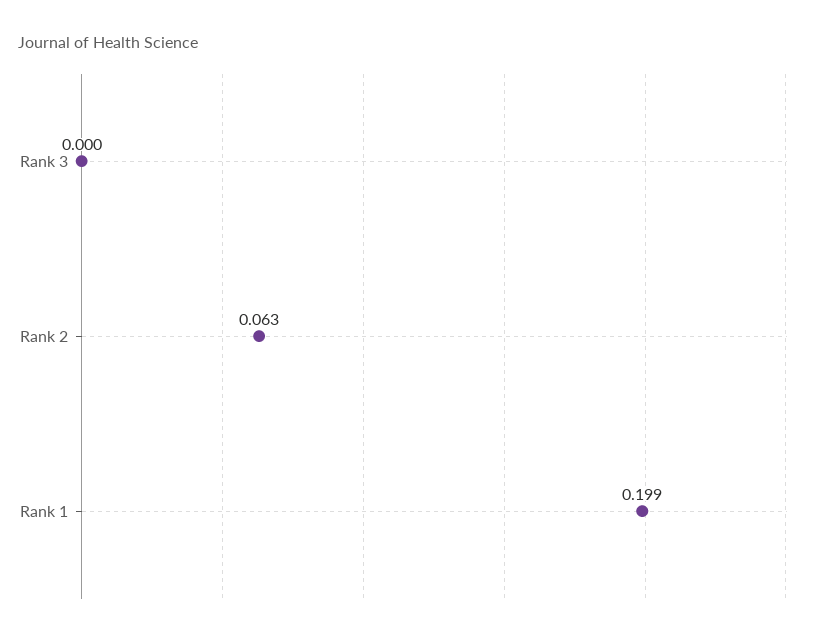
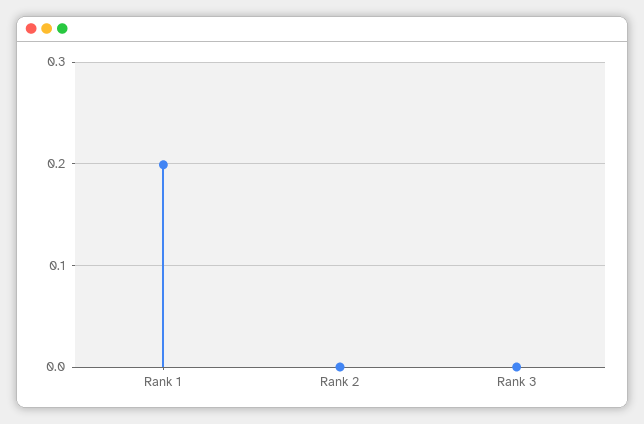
  {
    "Rank 3": 0,
-   "Rank 2": 0.063,
+   "Rank 2": 0,
    "Rank 1": 0.199
  }

